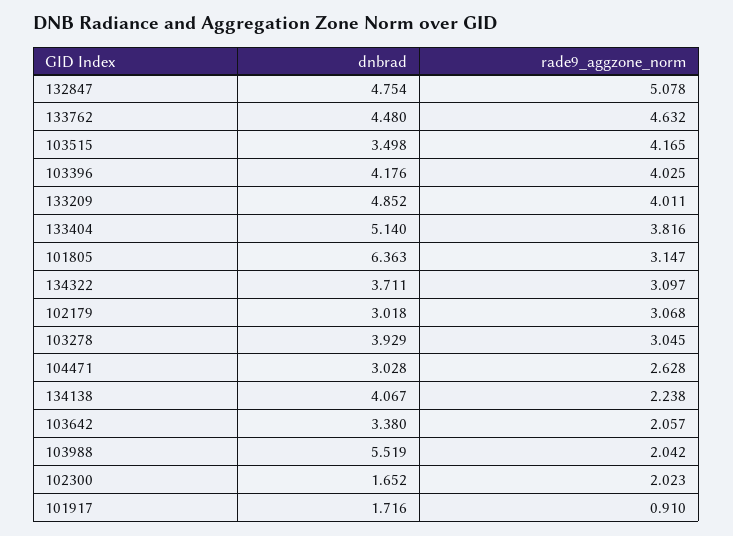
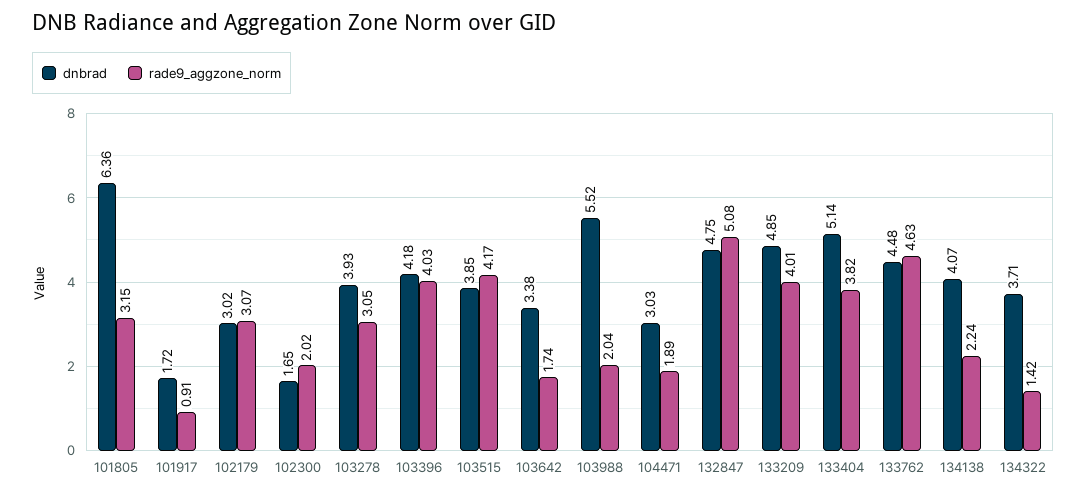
  {
    "dnbrad": {
      "132847": 4.754,
      "133762": 4.48,
-     "103515": 3.498,
+     "103515": 3.85,
      "103396": 4.176,
      "133209": 4.852,
      "133404": 5.14,
      "101805": 6.363,
      "134322": 3.711,
      "102179": 3.018,
      "103278": 3.929,
      "104471": 3.028,
      "134138": 4.067,
      "103642": 3.38,
      "103988": 5.519,
      "102300": 1.652,
      "101917": 1.716
    },
    "rade9_aggzone_norm": {
      "132847": 5.078,
      "133762": 4.632,
      "103515": 4.165,
      "103396": 4.025,
      "133209": 4.011,
      "133404": 3.816,
      "101805": 3.147,
-     "134322": 3.097,
+     "134322": 1.42,
      "102179": 3.068,
      "103278": 3.045,
-     "104471": 2.628,
+     "104471": 1.89,
      "134138": 2.238,
-     "103642": 2.057,
+     "103642": 1.74,
      "103988": 2.042,
      "102300": 2.023,
      "101917": 0.91
    }
  }

